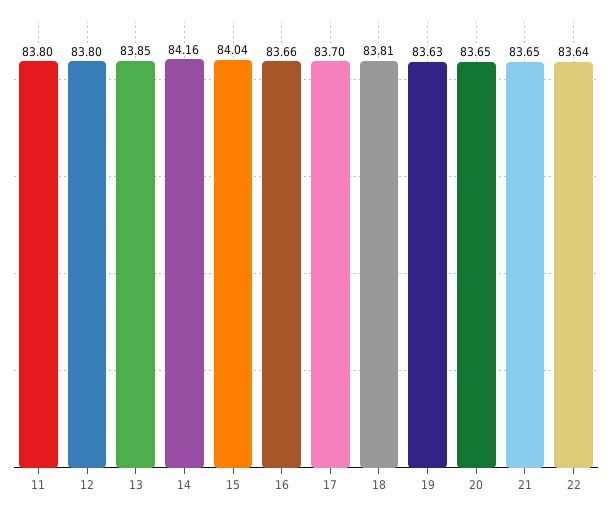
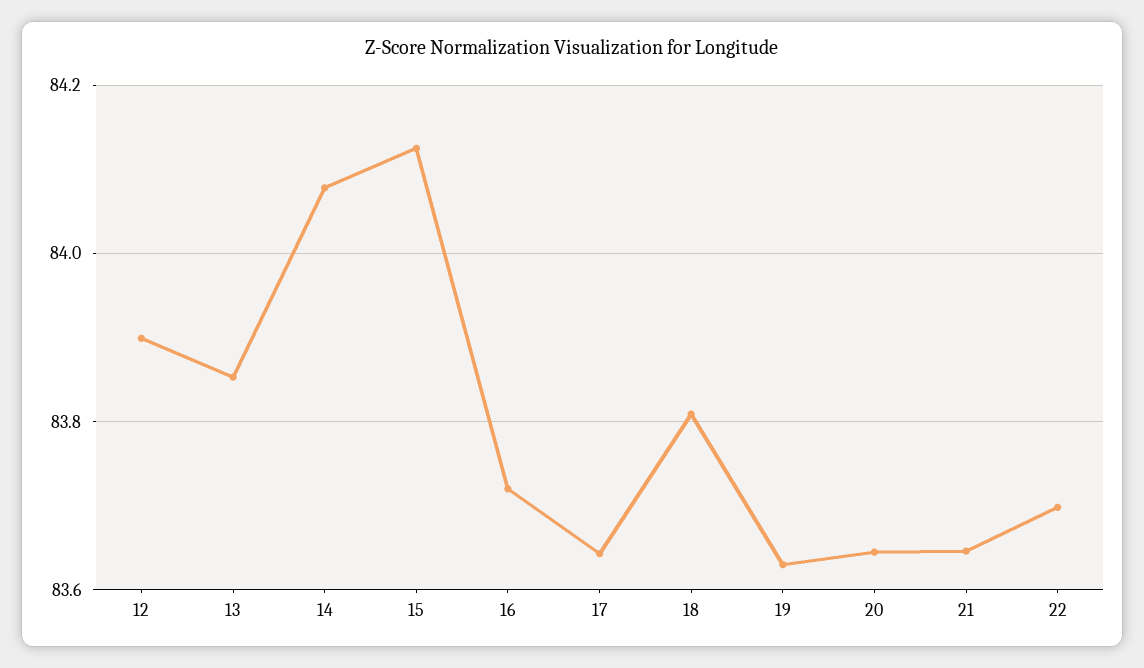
  {
-   "11": 83.8,
-   "12": 83.8,
+   "12": 83.9,
    "13": 83.85,
-   "14": 84.16,
+   "14": 84.08,
-   "15": 84.04,
+   "15": 84.12,
-   "16": 83.66,
+   "16": 83.72,
-   "17": 83.7,
+   "17": 83.64,
    "18": 83.81,
    "19": 83.63,
    "20": 83.65,
    "21": 83.65,
-   "22": 83.64
+   "22": 83.7
  }

